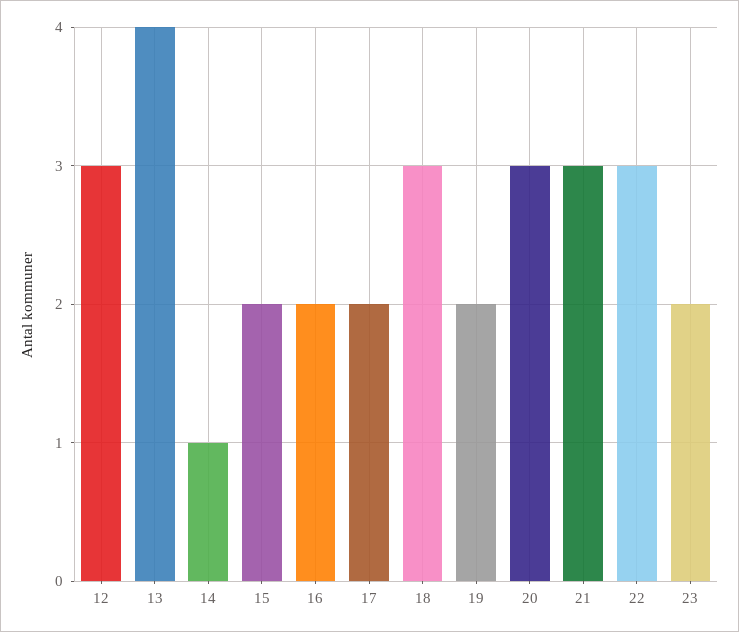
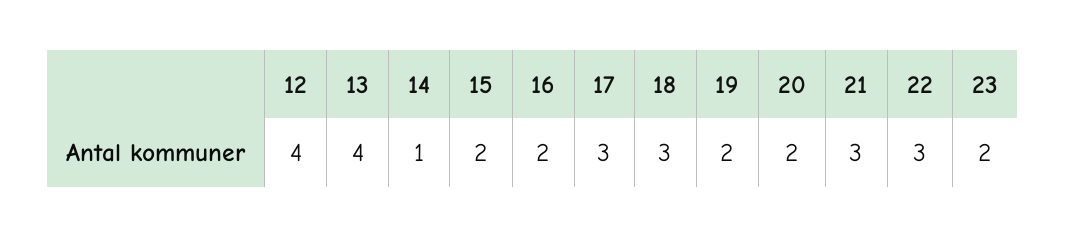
  {
-   "12": 3,
+   "12": 4,
    "13": 4,
    "14": 1,
    "15": 2,
    "16": 2,
-   "17": 2,
+   "17": 3,
    "18": 3,
    "19": 2,
-   "20": 3,
+   "20": 2,
    "21": 3,
    "22": 3,
    "23": 2
  }

